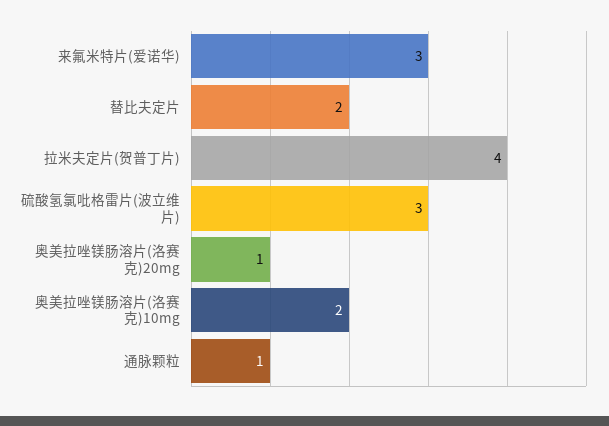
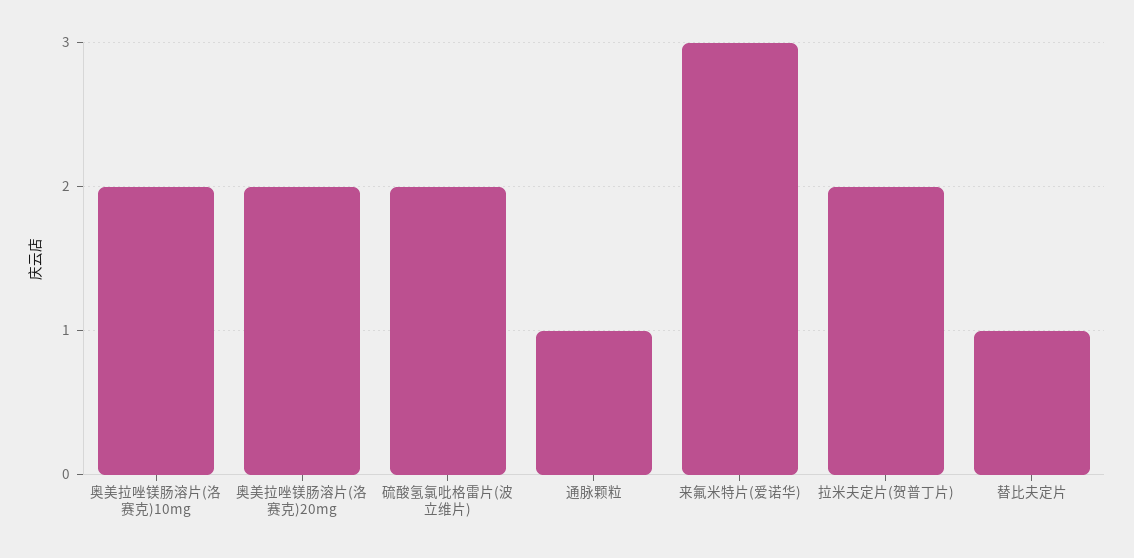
  {
    "来氟米特片(爱诺华)": 3,
-   "替比夫定片": 2,
+   "替比夫定片": 1,
-   "拉米夫定片(贺普丁片)": 4,
+   "拉米夫定片(贺普丁片)": 2,
-   "硫酸氢氯吡格雷片(波立维片)": 3,
+   "硫酸氢氯吡格雷片(波立维片)": 2,
-   "奥美拉唑镁肠溶片(洛赛克)20mg": 1,
+   "奥美拉唑镁肠溶片(洛赛克)20mg": 2,
    "奥美拉唑镁肠溶片(洛赛克)10mg": 2,
    "通脉颗粒": 1
  }

